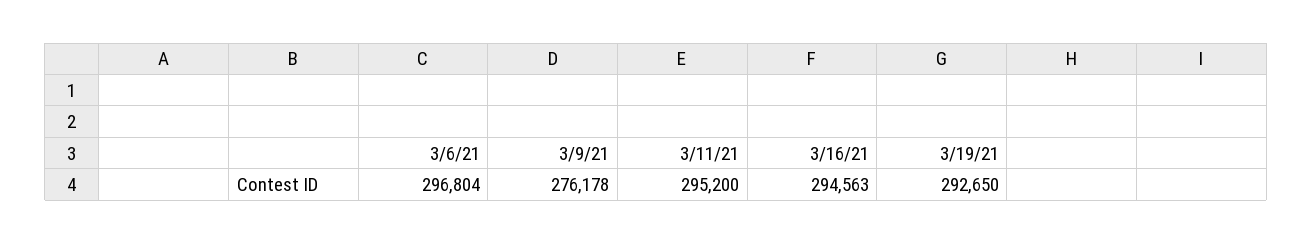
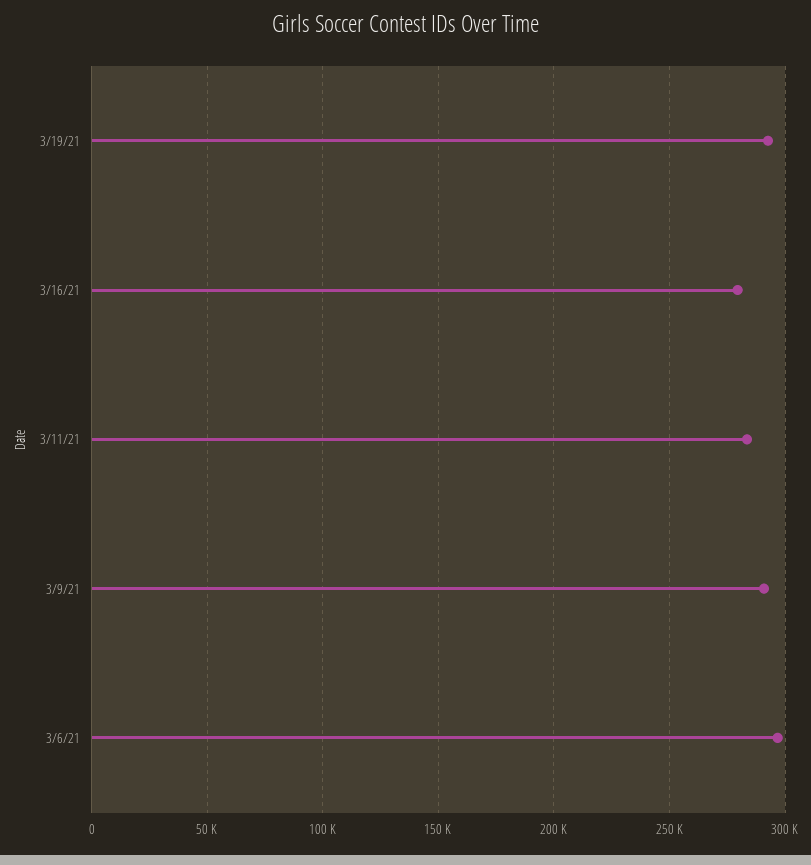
  {
    "3/6/21": 296804,
-   "3/9/21": 276178,
+   "3/9/21": 290000,
-   "3/11/21": 295200,
+   "3/11/21": 285000,
-   "3/16/21": 294563,
+   "3/16/21": 280000,
    "3/19/21": 292650
  }

